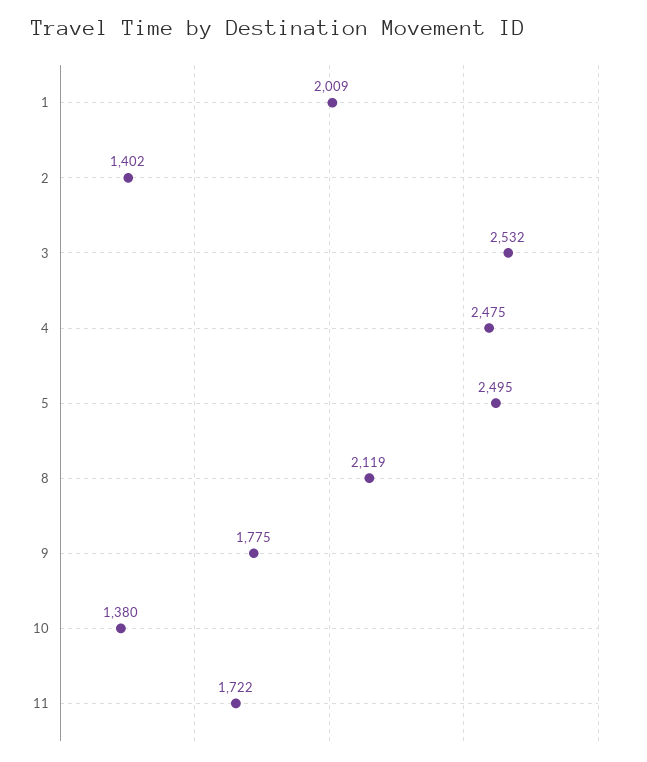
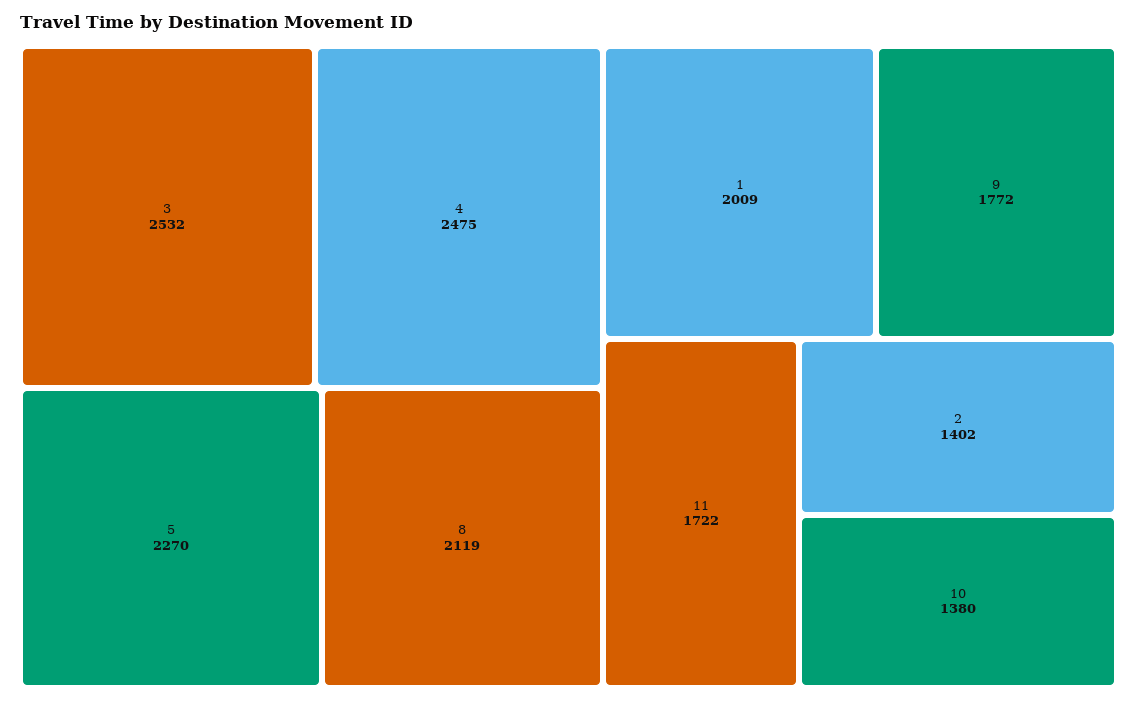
  {
    "1": 2009,
    "2": 1402,
    "3": 2532,
    "4": 2475,
-   "5": 2495,
+   "5": 2270,
    "8": 2119,
-   "9": 1775,
+   "9": 1772,
    "10": 1380,
    "11": 1722
  }

